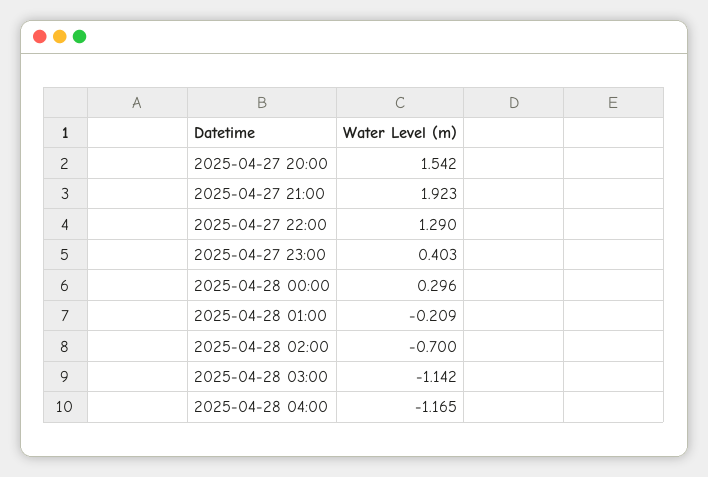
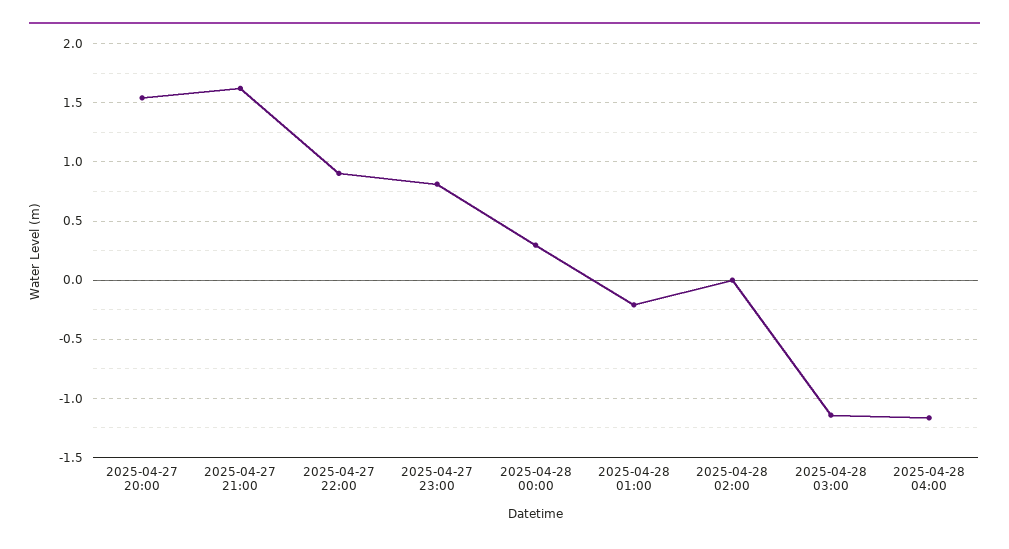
  {
    "2025-04-27 20:00": 1.542,
-   "2025-04-27 21:00": 1.923,
+   "2025-04-27 21:00": 1.6,
-   "2025-04-27 22:00": 1.29,
+   "2025-04-27 22:00": 0.9,
-   "2025-04-27 23:00": 0.403,
+   "2025-04-27 23:00": 0.8,
    "2025-04-28 00:00": 0.296,
    "2025-04-28 01:00": -0.209,
-   "2025-04-28 02:00": -0.7,
+   "2025-04-28 02:00": 0,
    "2025-04-28 03:00": -1.142,
    "2025-04-28 04:00": -1.165
  }

